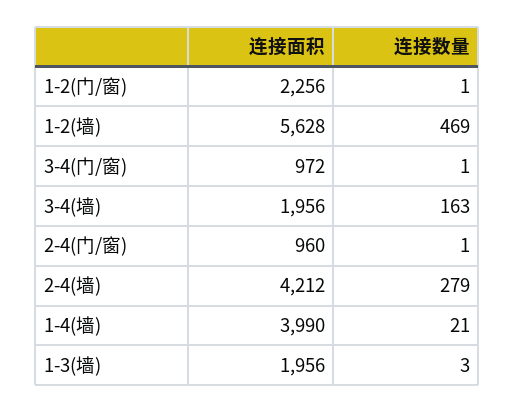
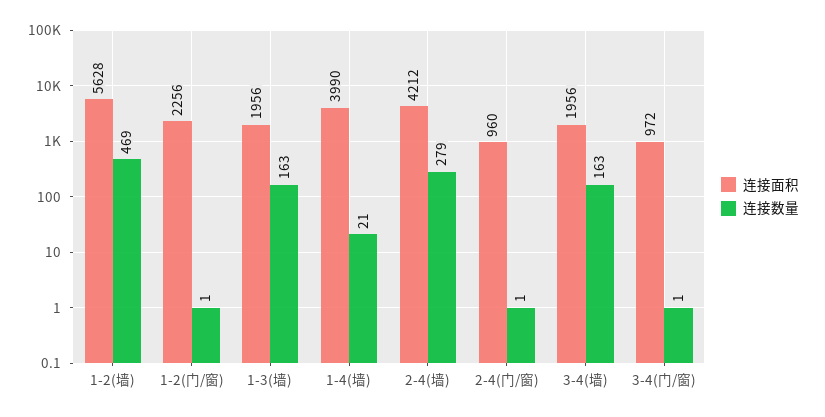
  {
    "连接面积": {
      "1-2(门/窗)": 2256,
      "1-2(墙)": 5628,
      "3-4(门/窗)": 972,
      "3-4(墙)": 1956,
      "2-4(门/窗)": 960,
      "2-4(墙)": 4212,
      "1-4(墙)": 3990,
      "1-3(墙)": 1956
    },
    "连接数量": {
      "1-2(门/窗)": 1,
      "1-2(墙)": 469,
      "3-4(门/窗)": 1,
      "3-4(墙)": 163,
      "2-4(门/窗)": 1,
      "2-4(墙)": 279,
      "1-4(墙)": 21,
-     "1-3(墙)": 3
+     "1-3(墙)": 163
    }
  }

